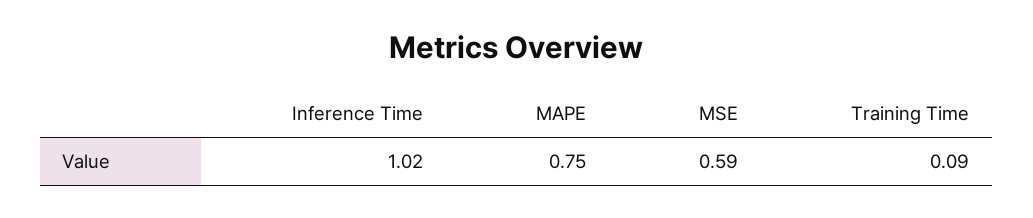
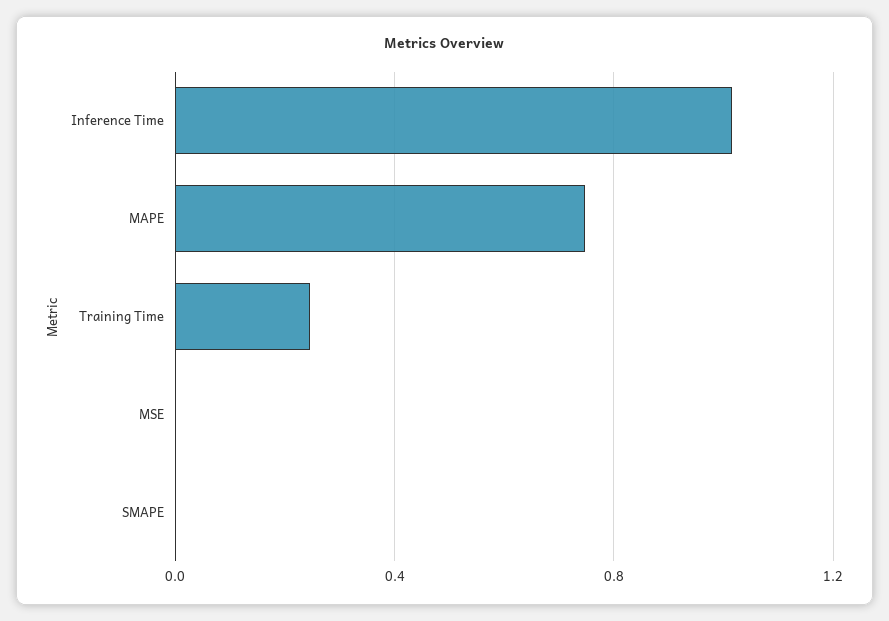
  {
    "Inference Time": 1.02,
    "MAPE": 0.75,
-   "MSE": 0.59,
+   "MSE": 0,
-   "Training Time": 0.09
+   "Training Time": 0.25,
+   "SMAPE": 0
  }

